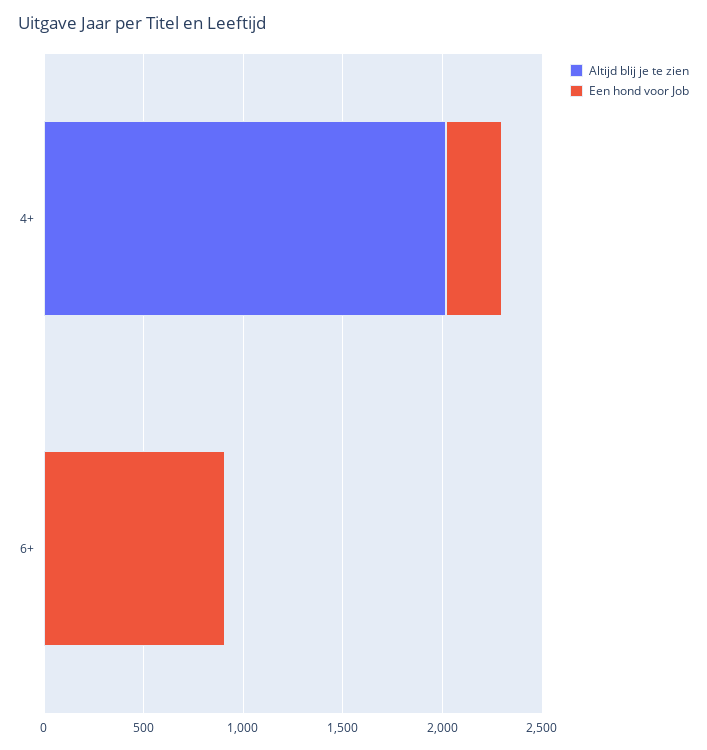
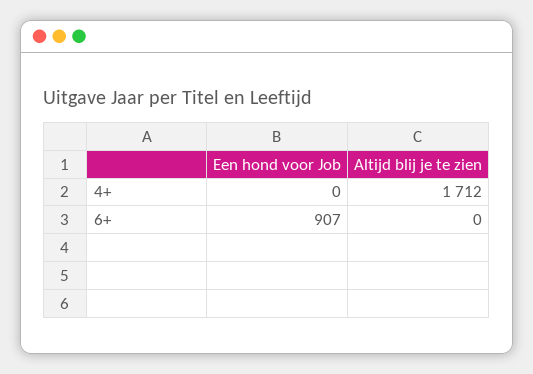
  {
    "Altijd blij je te zien": {
-     "4+": 2000,
+     "4+": 1712,
      "6+": 0
    },
    "Een hond voor Job": {
-     "4+": 300,
+     "4+": 0,
      "6+": 907
    }
  }

